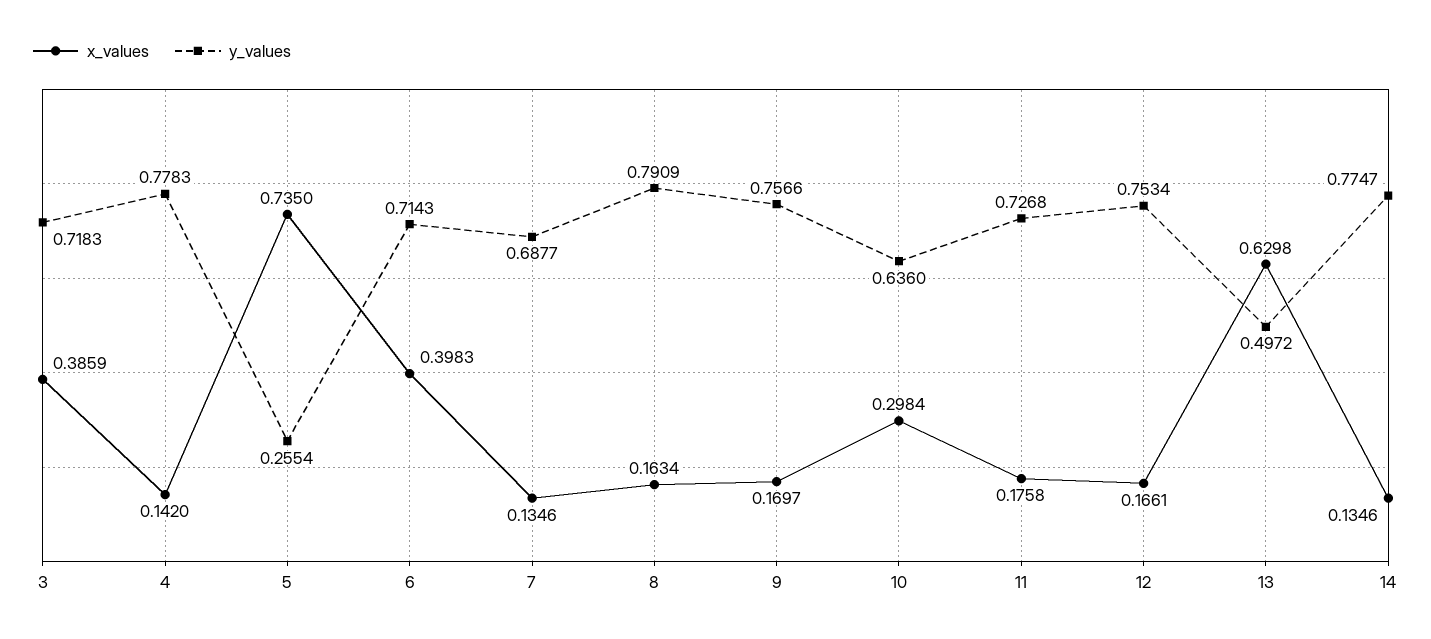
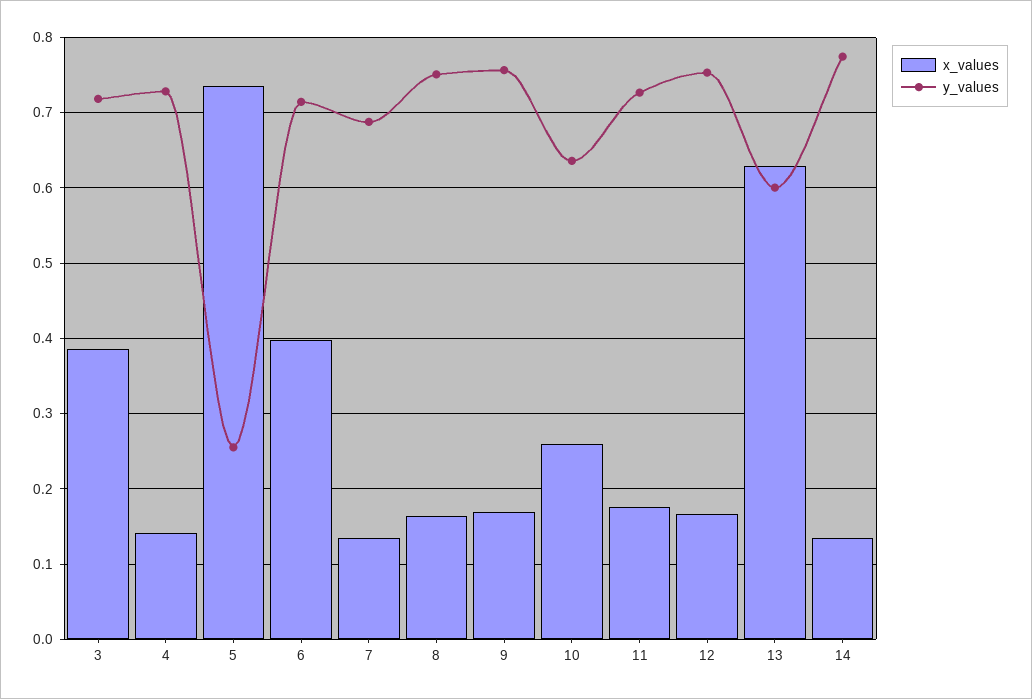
  {
    "x_values": {
      "3": 0.3859,
      "4": 0.142,
      "5": 0.735,
      "6": 0.3983,
      "7": 0.1346,
      "8": 0.1634,
      "9": 0.1697,
-     "10": 0.2984,
+     "10": 0.26,
      "11": 0.1758,
      "12": 0.1661,
      "13": 0.6298,
      "14": 0.1346
    },
    "y_values": {
      "3": 0.7183,
-     "4": 0.7783,
+     "4": 0.73,
      "5": 0.2554,
      "6": 0.7143,
      "7": 0.6877,
-     "8": 0.7909,
+     "8": 0.75,
      "9": 0.7566,
      "10": 0.636,
      "11": 0.7268,
      "12": 0.7534,
-     "13": 0.4972,
+     "13": 0.6,
      "14": 0.7747
    }
  }

